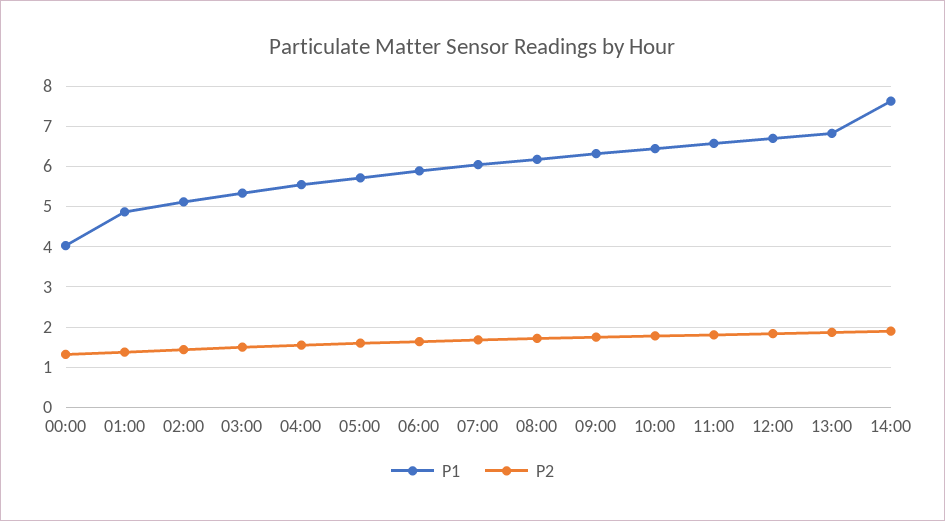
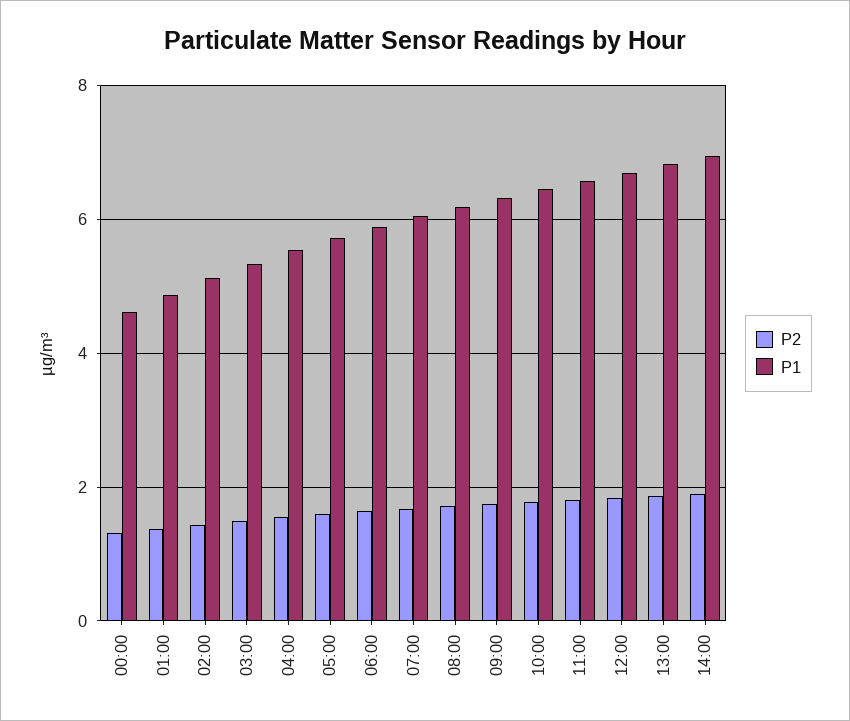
  {
    "P1": {
-     "00:00": 4,
+     "00:00": 4.6,
      "01:00": 4.8,
      "02:00": 5.2,
      "03:00": 5.4,
      "04:00": 5.6,
      "05:00": 5.8,
      "06:00": 5.8,
      "07:00": 6,
      "08:00": 6.2,
      "09:00": 6.4,
      "10:00": 6.4,
      "11:00": 6.6,
      "12:00": 6.8,
      "13:00": 6.8,
-     "14:00": 7.6
+     "14:00": 7
    },
    "P2": {
      "00:00": 1.4,
      "01:00": 1.4,
      "02:00": 1.4,
      "03:00": 1.6,
      "04:00": 1.6,
      "05:00": 1.6,
      "06:00": 1.6,
      "07:00": 1.6,
      "08:00": 1.8,
      "09:00": 1.8,
      "10:00": 1.8,
      "11:00": 1.8,
      "12:00": 1.8,
      "13:00": 1.8,
      "14:00": 2
    }
  }

